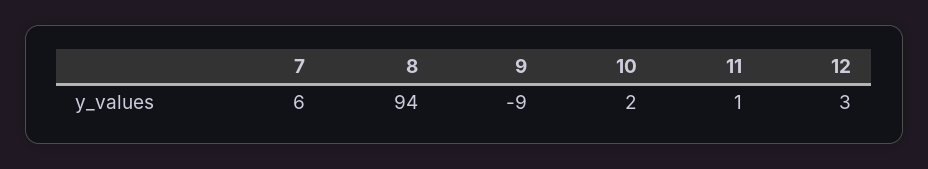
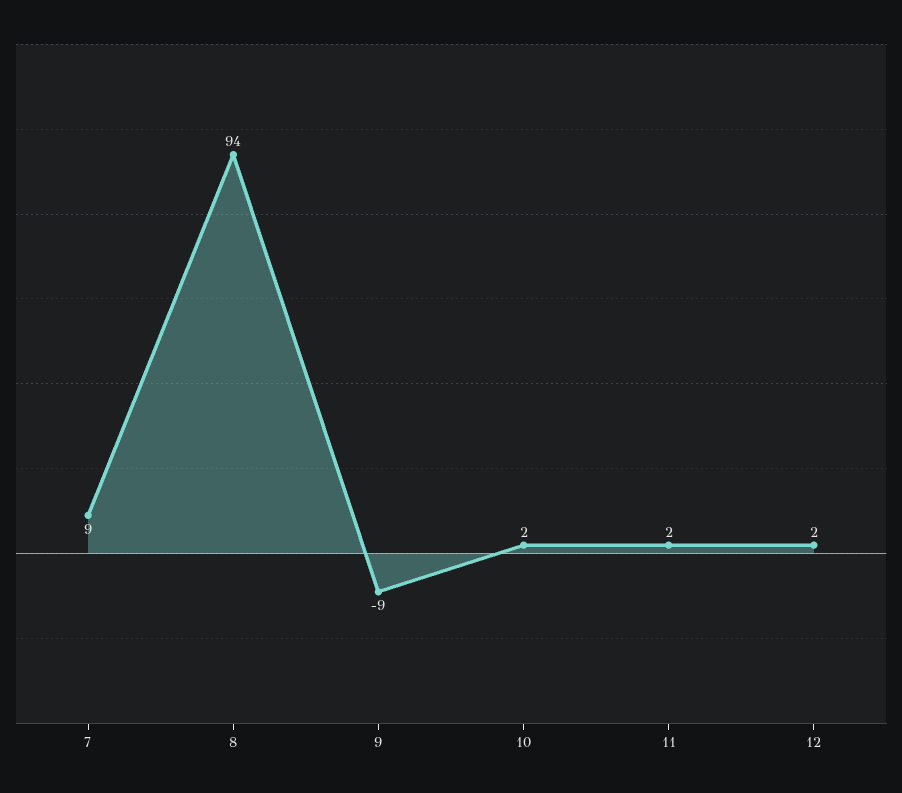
  {
-   "7": 6,
+   "7": 9,
    "8": 94,
    "9": -9,
    "10": 2,
-   "11": 1,
+   "11": 2,
-   "12": 3
+   "12": 2
  }

